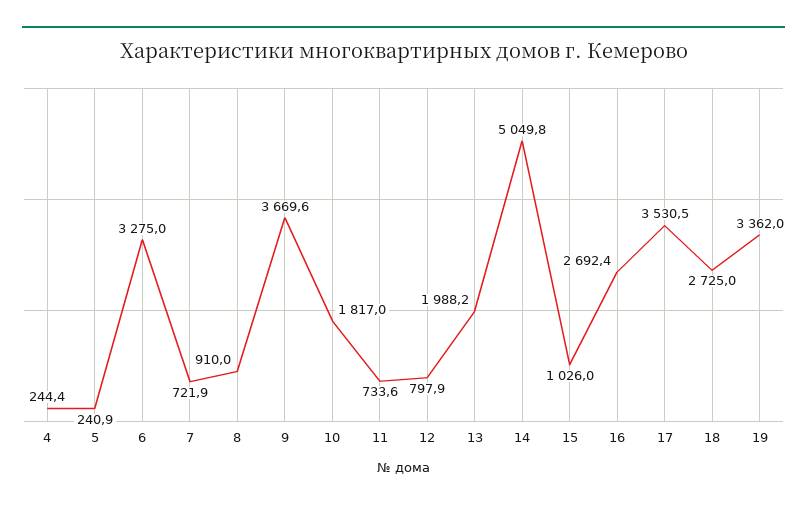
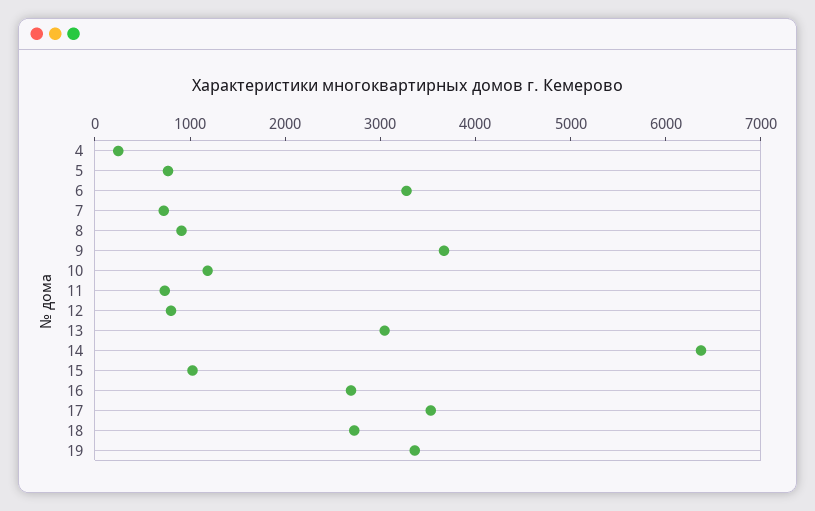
  {
    "4": 244.4,
-   "5": 240.9,
+   "5": 800,
    "6": 3275,
    "7": 721.9,
    "8": 910,
    "9": 3669.6,
-   "10": 1817,
+   "10": 1200,
    "11": 733.6,
    "12": 797.9,
-   "13": 1988.2,
+   "13": 3000,
-   "14": 5049.8,
+   "14": 6400,
    "15": 1026,
    "16": 2692.4,
    "17": 3530.5,
    "18": 2725,
    "19": 3362
  }

